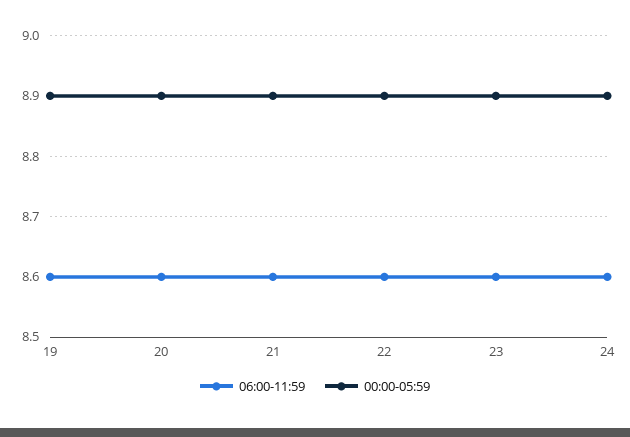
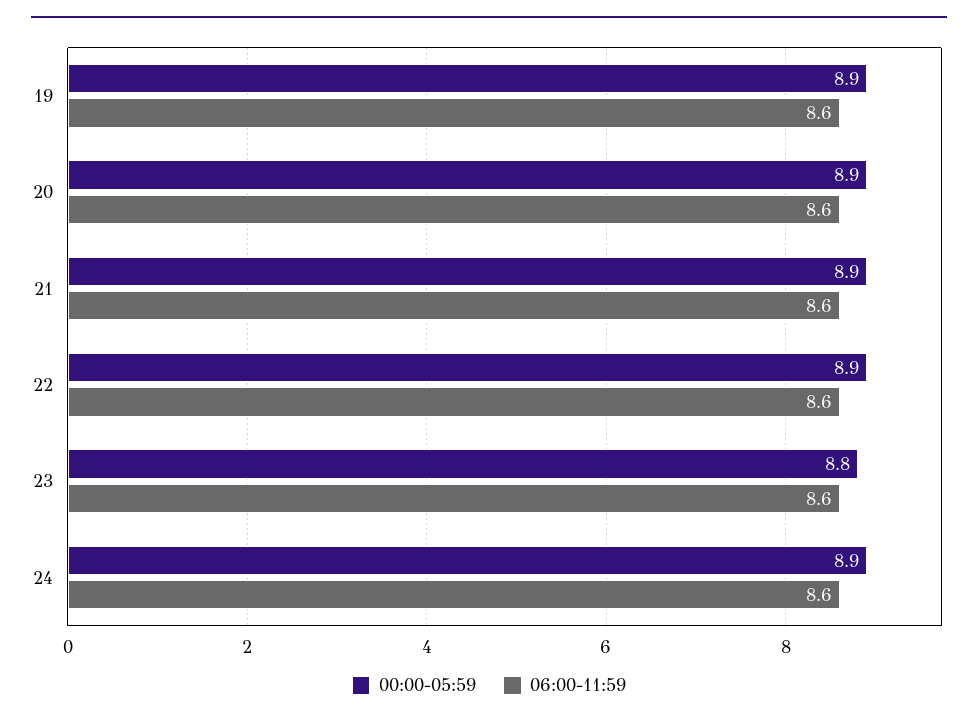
  {
    "06:00-11:59": {
      "19": 8.6,
      "20": 8.6,
      "21": 8.6,
      "22": 8.6,
      "23": 8.6,
      "24": 8.6
    },
    "00:00-05:59": {
      "19": 8.9,
      "20": 8.9,
      "21": 8.9,
      "22": 8.9,
-     "23": 8.9,
+     "23": 8.8,
      "24": 8.9
    }
  }

